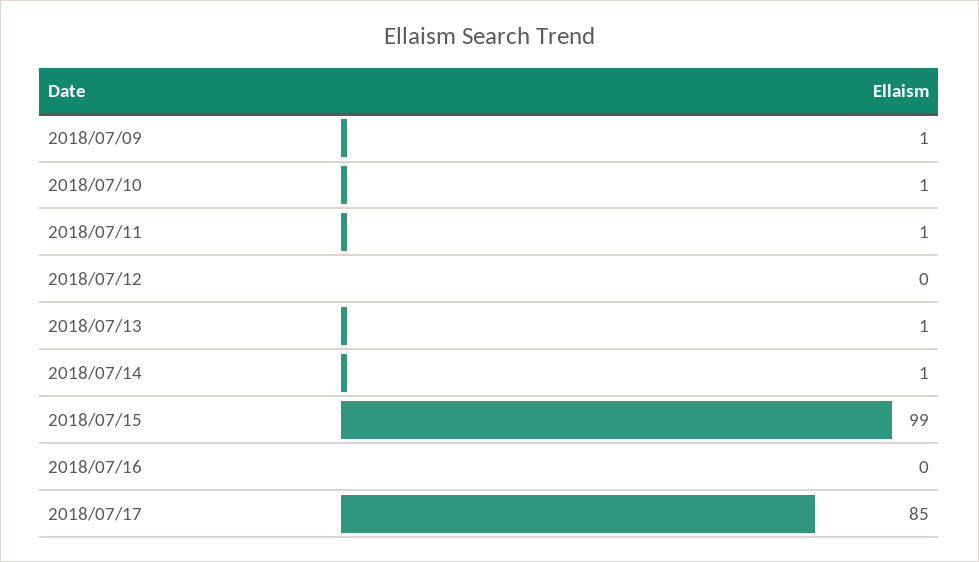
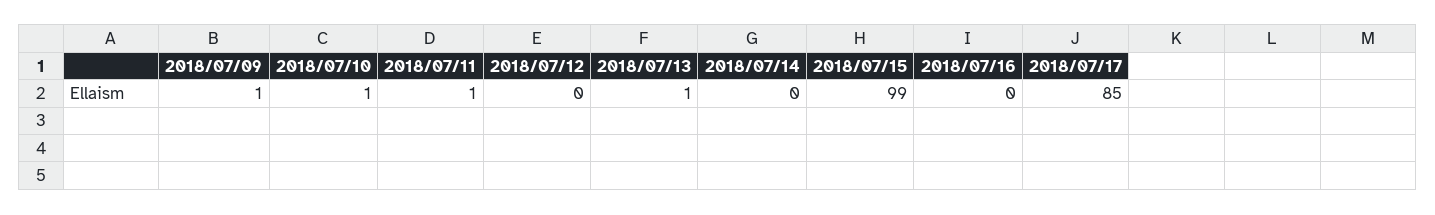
  {
    "2018/07/09": 1,
    "2018/07/10": 1,
    "2018/07/11": 1,
    "2018/07/12": 0,
    "2018/07/13": 1,
-   "2018/07/14": 1,
+   "2018/07/14": 0,
    "2018/07/15": 99,
    "2018/07/16": 0,
    "2018/07/17": 85
  }

